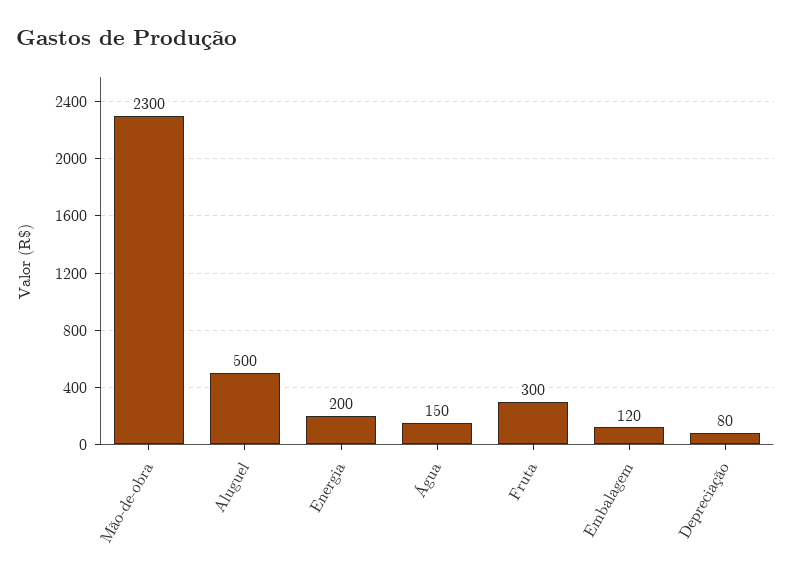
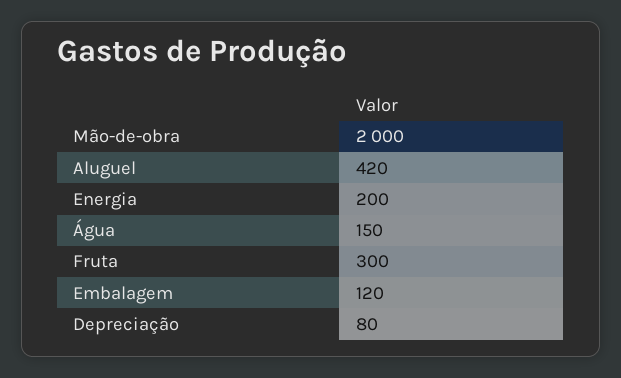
  {
-   "Mão-de-obra": 2300,
+   "Mão-de-obra": 2000,
-   "Aluguel": 500,
+   "Aluguel": 420,
    "Energia": 200,
    "Água": 150,
    "Fruta": 300,
    "Embalagem": 120,
    "Depreciação": 80
  }

